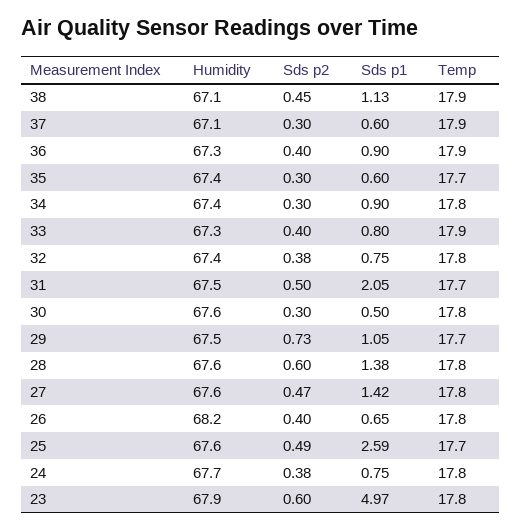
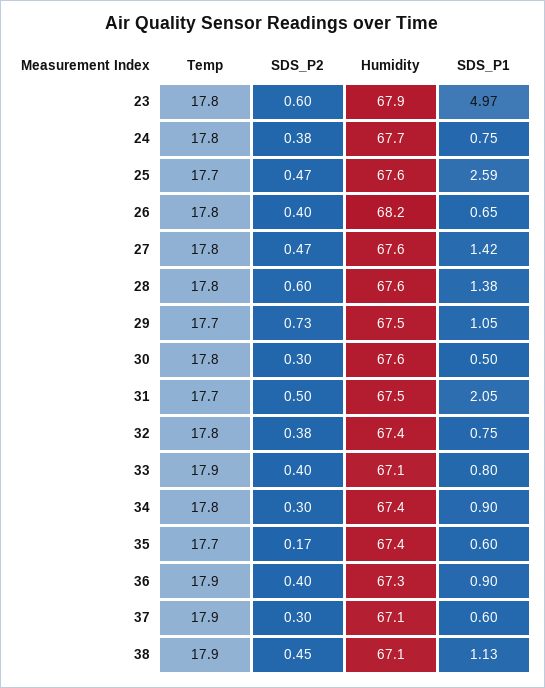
  {
    "Humidity": {
      "38": 67.1,
      "37": 67.1,
      "36": 67.3,
      "35": 67.4,
      "34": 67.4,
-     "33": 67.3,
+     "33": 67.1,
      "32": 67.4,
      "31": 67.5,
      "30": 67.6,
      "29": 67.5,
      "28": 67.6,
      "27": 67.6,
      "26": 68.2,
      "25": 67.6,
      "24": 67.7,
      "23": 67.9
    },
    "Sds p2": {
      "38": 0.45,
      "37": 0.3,
      "36": 0.4,
-     "35": 0.3,
+     "35": 0.17,
      "34": 0.3,
      "33": 0.4,
      "32": 0.38,
      "31": 0.5,
      "30": 0.3,
      "29": 0.73,
      "28": 0.6,
      "27": 0.47,
      "26": 0.4,
-     "25": 0.49,
+     "25": 0.47,
      "24": 0.38,
      "23": 0.6
    },
    "Sds p1": {
      "38": 1.13,
      "37": 0.6,
      "36": 0.9,
      "35": 0.6,
      "34": 0.9,
      "33": 0.8,
      "32": 0.75,
      "31": 2.05,
      "30": 0.5,
      "29": 1.05,
      "28": 1.38,
      "27": 1.42,
      "26": 0.65,
      "25": 2.59,
      "24": 0.75,
      "23": 4.97
    },
    "Temp": {
      "38": 17.9,
      "37": 17.9,
      "36": 17.9,
      "35": 17.7,
      "34": 17.8,
      "33": 17.9,
      "32": 17.8,
      "31": 17.7,
      "30": 17.8,
      "29": 17.7,
      "28": 17.8,
      "27": 17.8,
      "26": 17.8,
      "25": 17.7,
      "24": 17.8,
      "23": 17.8
    }
  }

